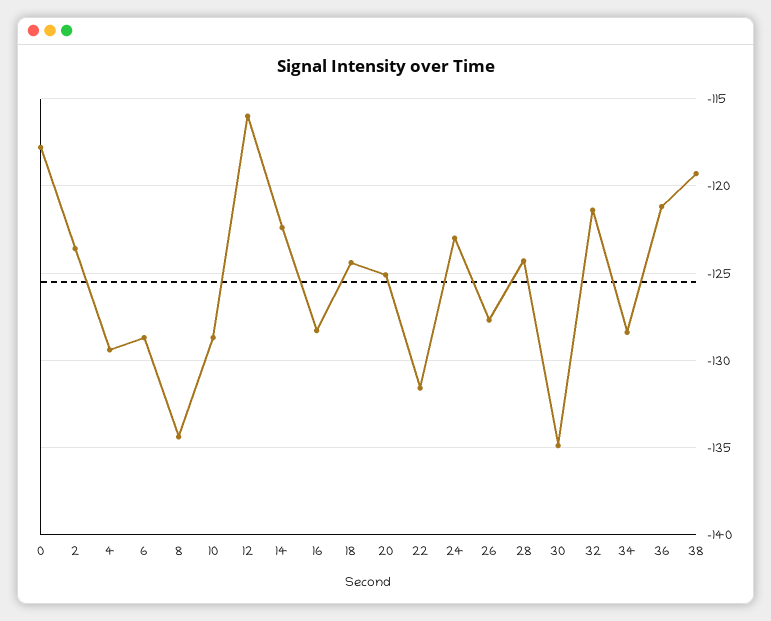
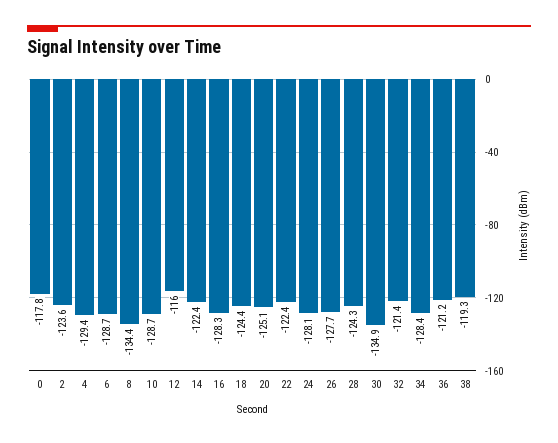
  {
    "0": -117.8,
    "2": -123.6,
    "4": -129.4,
    "6": -128.7,
    "8": -134.4,
    "10": -128.7,
    "12": -116,
    "14": -122.4,
    "16": -128.3,
    "18": -124.4,
    "20": -125.1,
-   "22": -131.5,
+   "22": -122.4,
-   "24": -123,
+   "24": -128.1,
    "26": -127.7,
    "28": -124.3,
    "30": -134.9,
    "32": -121.4,
    "34": -128.4,
    "36": -121.2,
    "38": -119.3
  }

